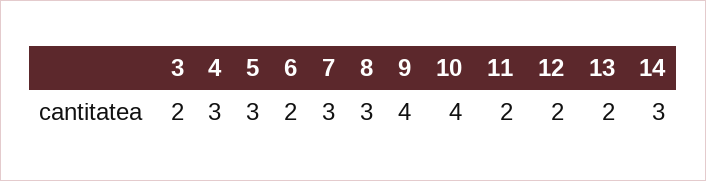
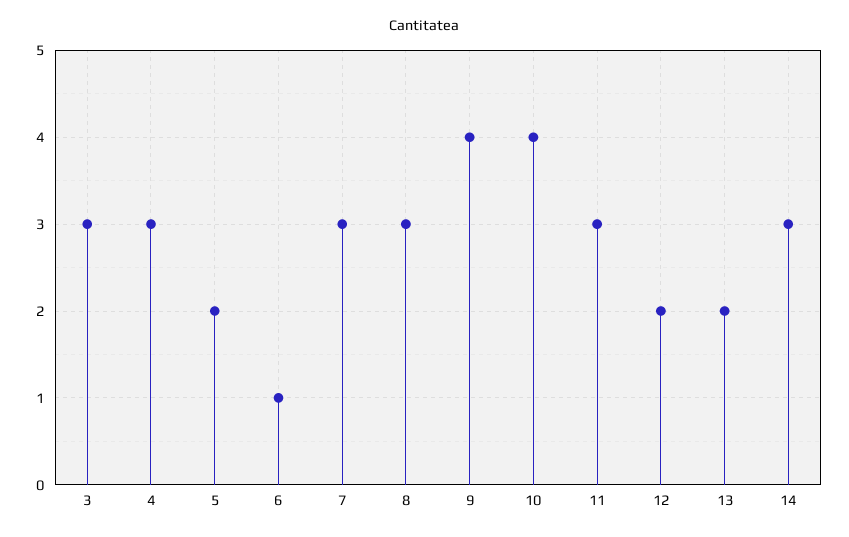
  {
-   "3": 2,
+   "3": 3,
    "4": 3,
-   "5": 3,
+   "5": 2,
-   "6": 2,
+   "6": 1,
    "7": 3,
    "8": 3,
    "9": 4,
    "10": 4,
-   "11": 2,
+   "11": 3,
    "12": 2,
    "13": 2,
    "14": 3
  }

